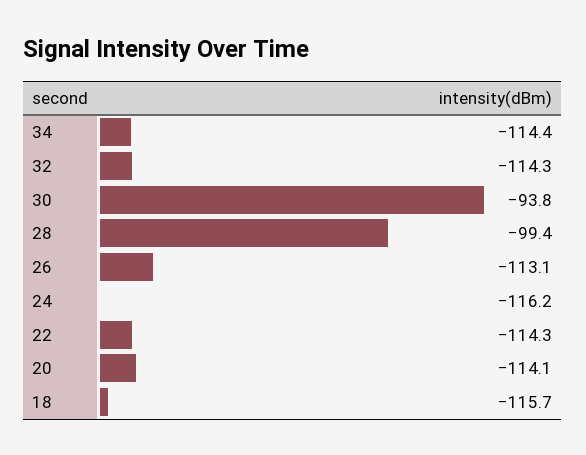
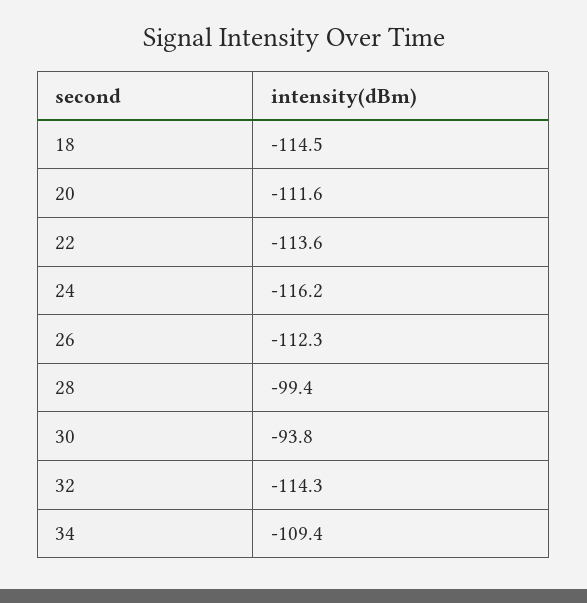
  {
-   "34": -114.4,
+   "34": -109.4,
    "32": -114.3,
    "30": -93.8,
    "28": -99.4,
-   "26": -113.1,
+   "26": -112.3,
    "24": -116.2,
-   "22": -114.3,
+   "22": -113.6,
-   "20": -114.1,
+   "20": -111.6,
-   "18": -115.7
+   "18": -114.5
  }

